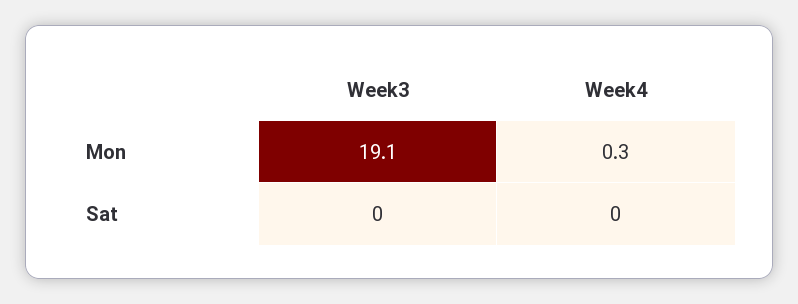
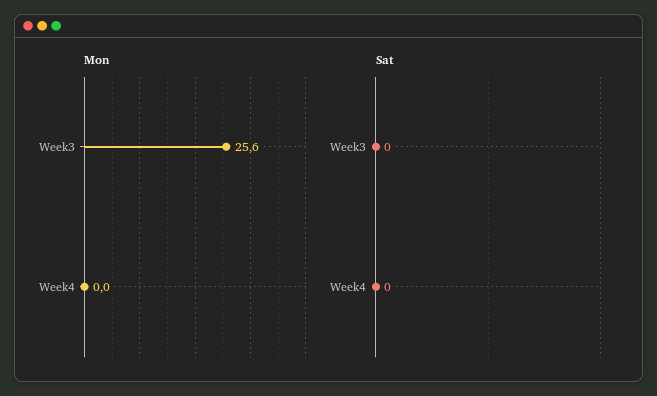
  {
    "Mon": {
-     "Week3": 19.1,
+     "Week3": 25.6,
-     "Week4": 0.3
+     "Week4": 0
    },
    "Sat": {
      "Week3": 0,
      "Week4": 0
    }
  }

